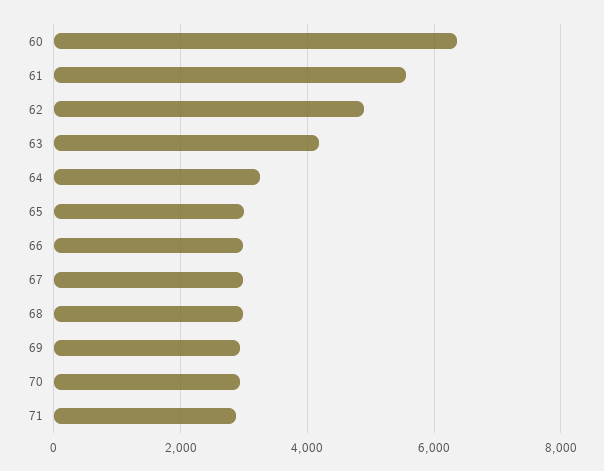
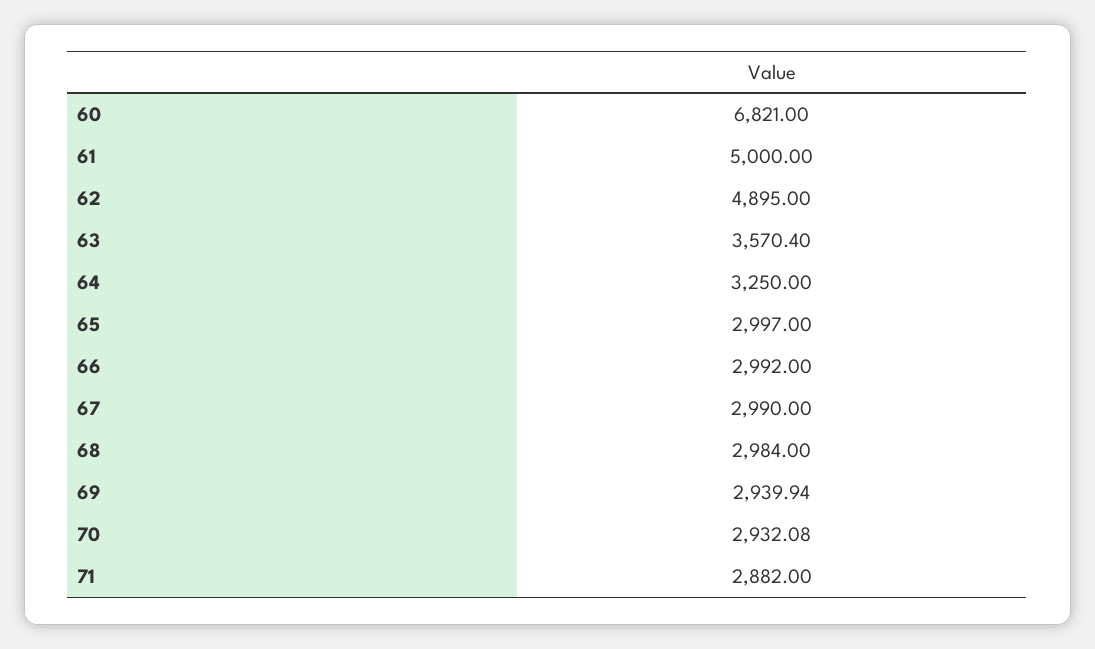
  {
-   "60": 6400,
+   "60": 6821,
-   "61": 5600,
+   "61": 5000,
    "62": 4895,
-   "63": 4200,
+   "63": 3570.4,
    "64": 3250,
    "65": 2997,
    "66": 2992,
    "67": 2990,
    "68": 2984,
    "69": 2939.94,
    "70": 2932.08,
    "71": 2882
  }

